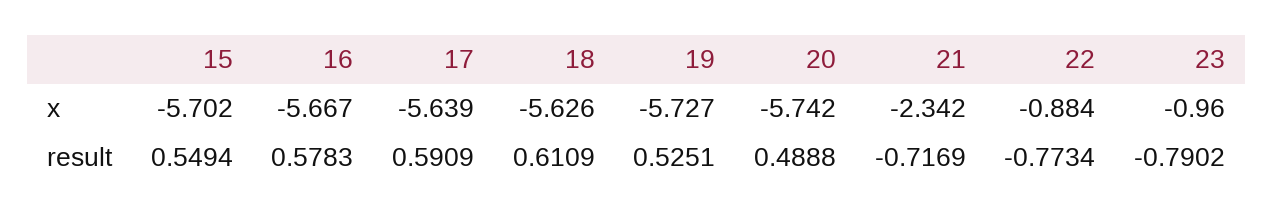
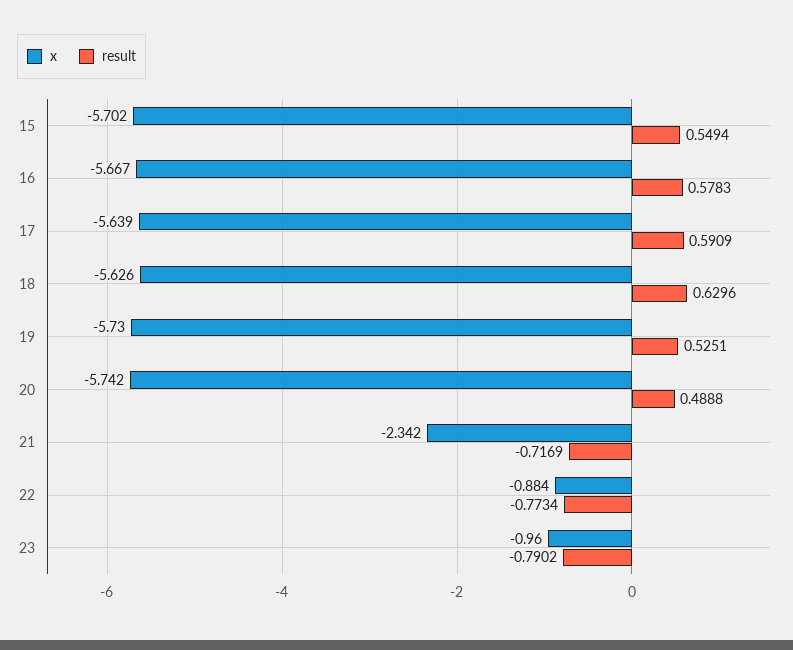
  {
    "x": {
      "15": -5.702,
      "16": -5.667,
      "17": -5.639,
      "18": -5.626,
-     "19": -5.727,
+     "19": -5.73,
      "20": -5.742,
      "21": -2.342,
      "22": -0.884,
      "23": -0.96
    },
    "result": {
      "15": 0.5494,
      "16": 0.5783,
      "17": 0.5909,
-     "18": 0.6109,
+     "18": 0.6296,
      "19": 0.5251,
      "20": 0.4888,
      "21": -0.7169,
      "22": -0.7734,
      "23": -0.7902
    }
  }

